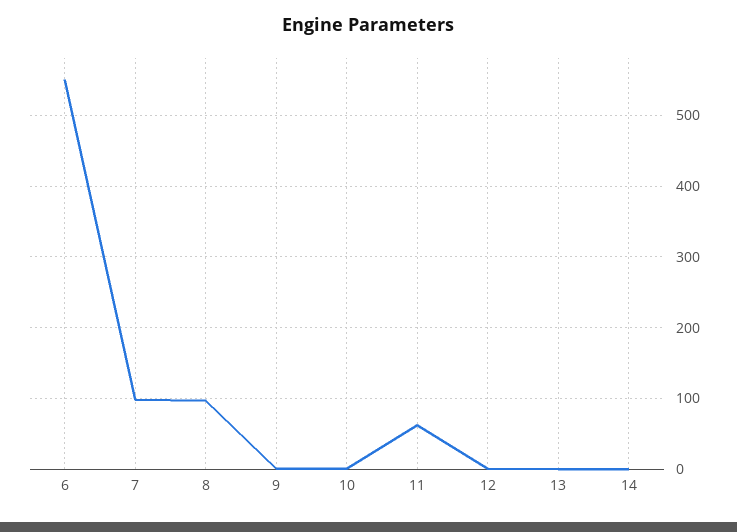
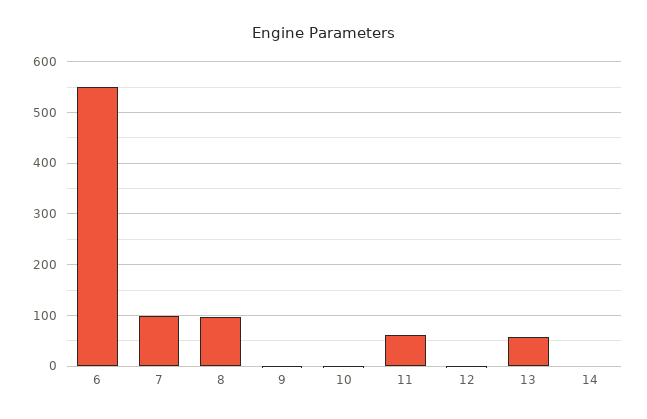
  {
    "6": 550,
    "7": 100,
    "8": 100,
    "9": 0,
    "10": 0,
    "11": 60,
    "12": 0,
-   "13": 0,
+   "13": 60,
    "14": 0
  }

